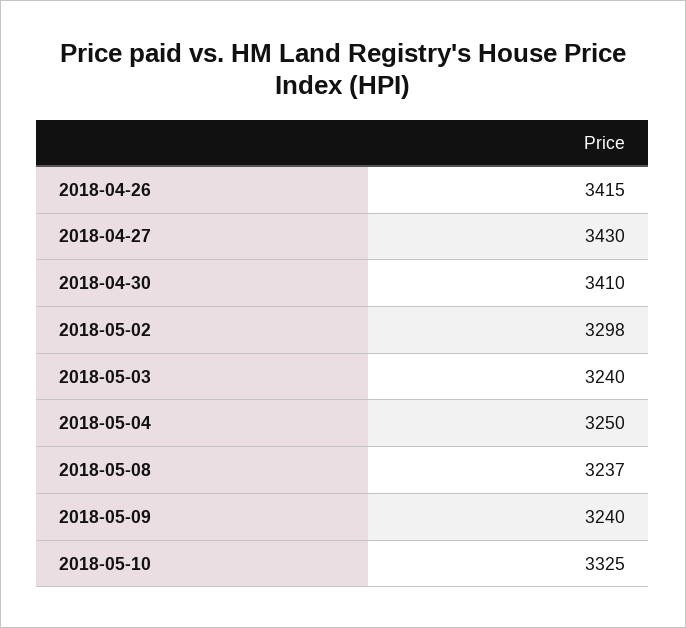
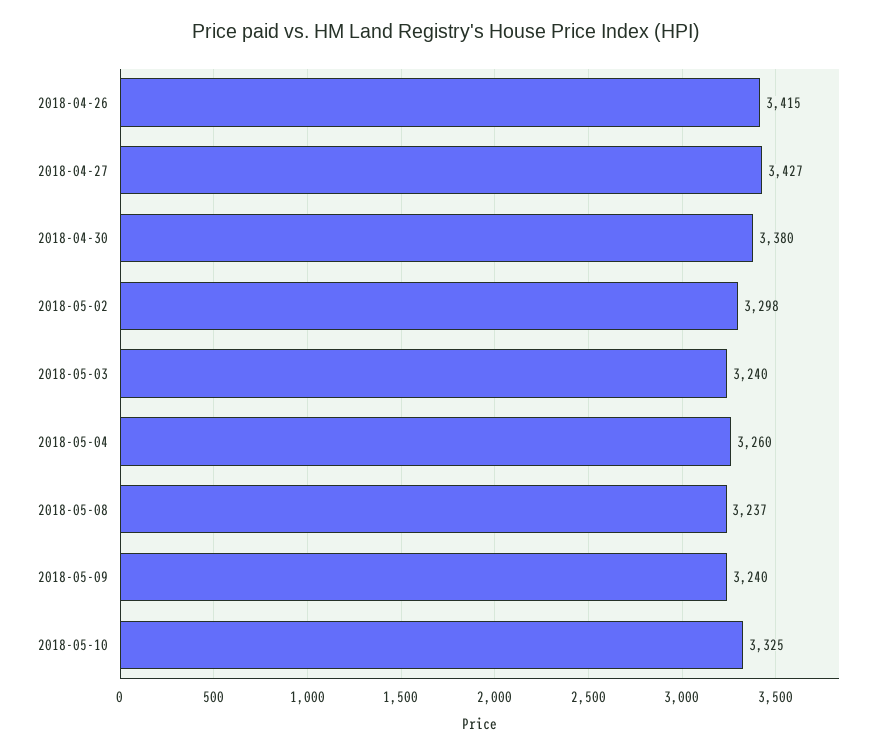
  {
    "2018-04-26": 3415,
-   "2018-04-27": 3430,
+   "2018-04-27": 3427,
-   "2018-04-30": 3410,
+   "2018-04-30": 3380,
    "2018-05-02": 3298,
    "2018-05-03": 3240,
-   "2018-05-04": 3250,
+   "2018-05-04": 3260,
    "2018-05-08": 3237,
    "2018-05-09": 3240,
    "2018-05-10": 3325
  }

